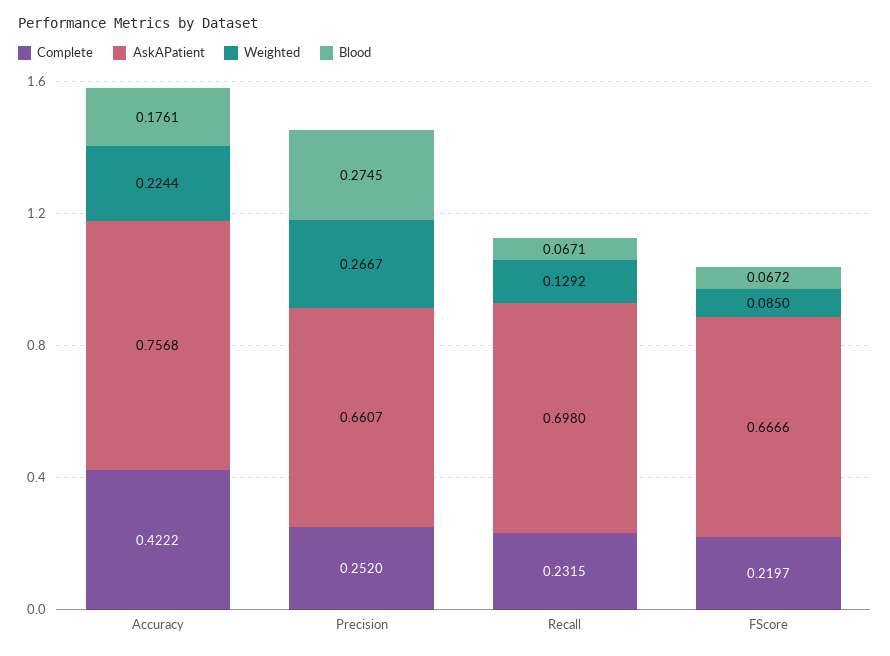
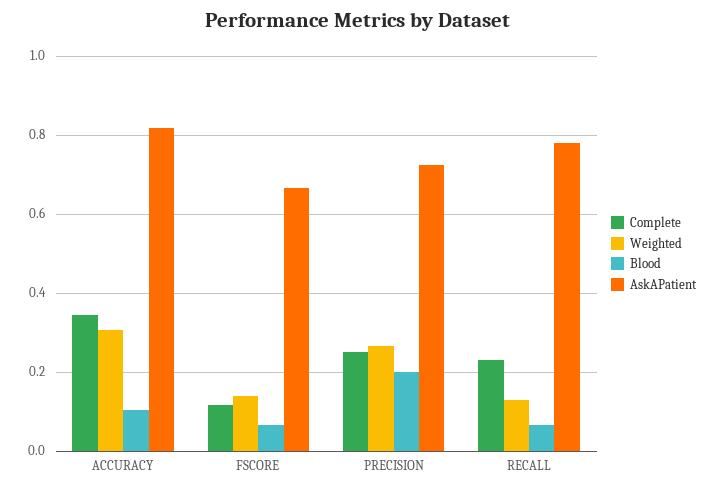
  {
    "Complete": {
-     "Accuracy": 0.4222,
+     "Accuracy": 0.34,
      "Precision": 0.252,
      "Recall": 0.2315,
-     "FScore": 0.2197
+     "FScore": 0.12
    },
    "AskAPatient": {
-     "Accuracy": 0.7568,
+     "Accuracy": 0.82,
-     "Precision": 0.6607,
+     "Precision": 0.72,
-     "Recall": 0.698,
+     "Recall": 0.78,
      "FScore": 0.6666
    },
    "Weighted": {
-     "Accuracy": 0.2244,
+     "Accuracy": 0.3,
      "Precision": 0.2667,
      "Recall": 0.1292,
-     "FScore": 0.085
+     "FScore": 0.14
    },
    "Blood": {
-     "Accuracy": 0.1761,
+     "Accuracy": 0.1,
-     "Precision": 0.2745,
+     "Precision": 0.2,
      "Recall": 0.0671,
      "FScore": 0.0672
    }
  }

